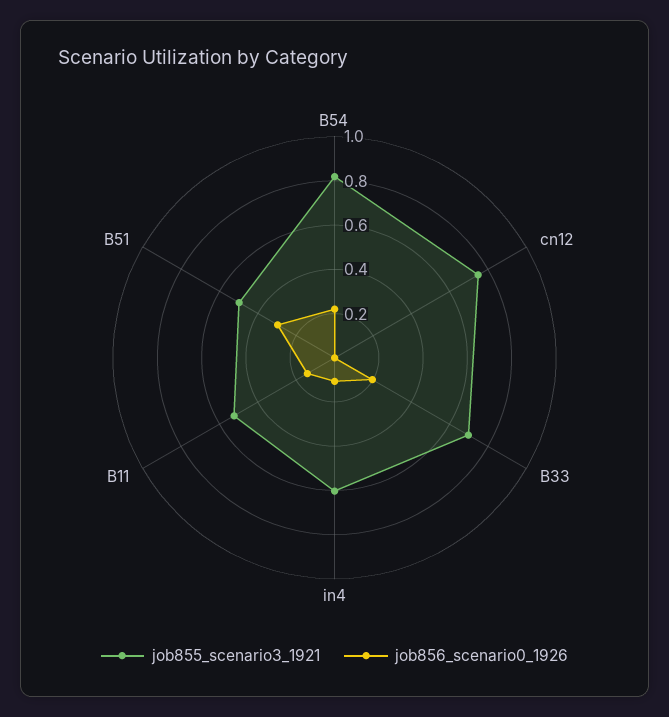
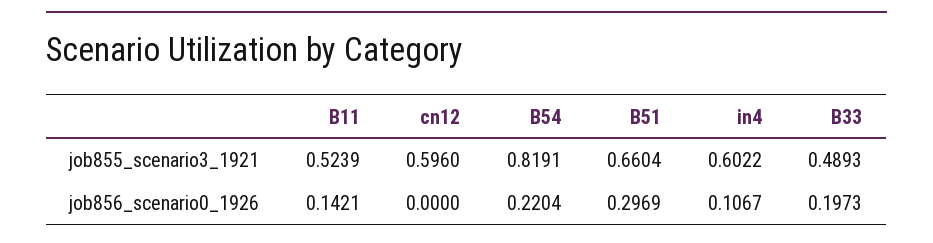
  {
    "job855_scenario3_1921": {
      "B54": 0.8191,
-     "cn12": 0.75,
+     "cn12": 0.596,
-     "B33": 0.7,
+     "B33": 0.4893,
      "in4": 0.6022,
      "B11": 0.5239,
-     "B51": 0.5
+     "B51": 0.6604
    },
    "job856_scenario0_1926": {
      "B54": 0.2204,
      "cn12": 0,
      "B33": 0.1973,
      "in4": 0.1067,
      "B11": 0.1421,
      "B51": 0.2969
    }
  }

